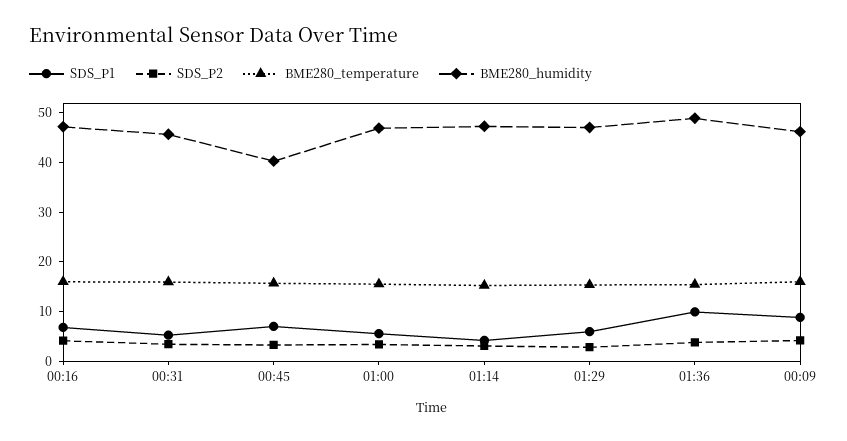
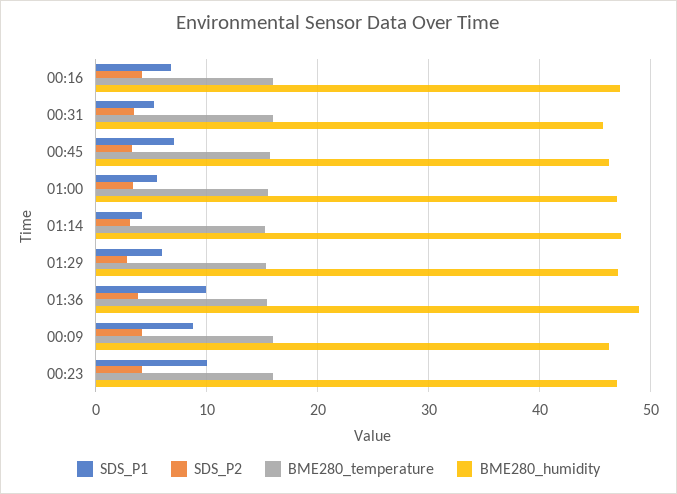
  {
    "SDS_P1": {
      "00:16": 7,
      "00:31": 5,
      "00:45": 7,
      "01:00": 6,
      "01:14": 4,
      "01:29": 6,
      "01:36": 10,
-     "00:09": 9
+     "00:09": 9,
+     "00:23": 10
    },
    "SDS_P2": {
      "00:16": 4,
      "00:31": 3,
      "00:45": 3,
      "01:00": 3,
      "01:14": 3,
      "01:29": 3,
      "01:36": 4,
-     "00:09": 4
+     "00:09": 4,
+     "00:23": 4
    },
    "BME280_temperature": {
      "00:16": 16,
      "00:31": 16,
      "00:45": 16,
      "01:00": 16,
      "01:14": 15,
      "01:29": 15,
      "01:36": 15,
-     "00:09": 16
+     "00:09": 16,
+     "00:23": 16
    },
    "BME280_humidity": {
      "00:16": 47,
      "00:31": 46,
-     "00:45": 40,
+     "00:45": 46,
      "01:00": 47,
      "01:14": 47,
      "01:29": 47,
      "01:36": 49,
-     "00:09": 46
+     "00:09": 46,
+     "00:23": 47
    }
  }

